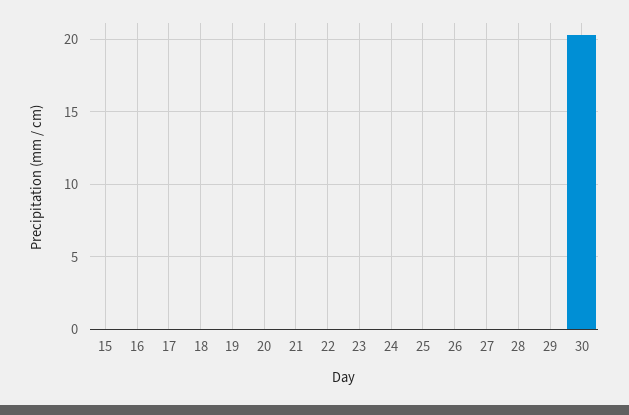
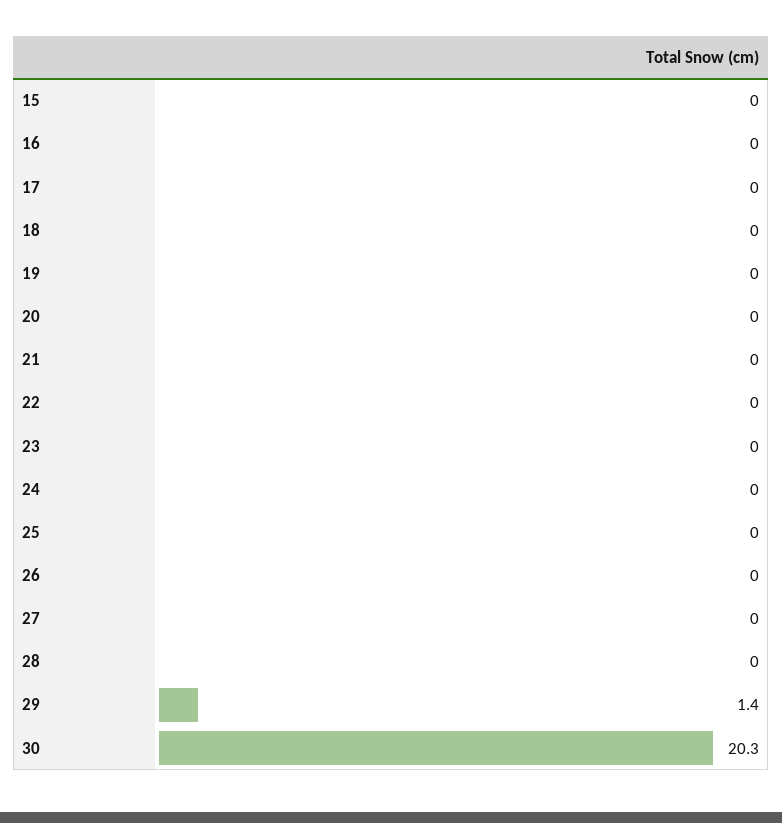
  {
    "15": 0,
    "16": 0,
    "17": 0,
    "18": 0,
    "19": 0,
    "20": 0,
    "21": 0,
    "22": 0,
    "23": 0,
    "24": 0,
    "25": 0,
    "26": 0,
    "27": 0,
    "28": 0,
-   "29": 0,
+   "29": 1.4,
    "30": 20.3
  }

